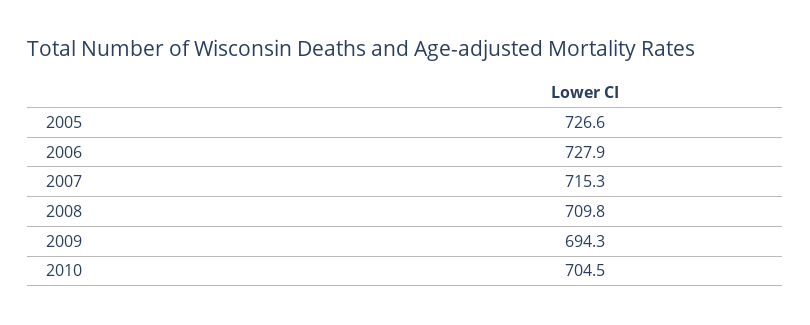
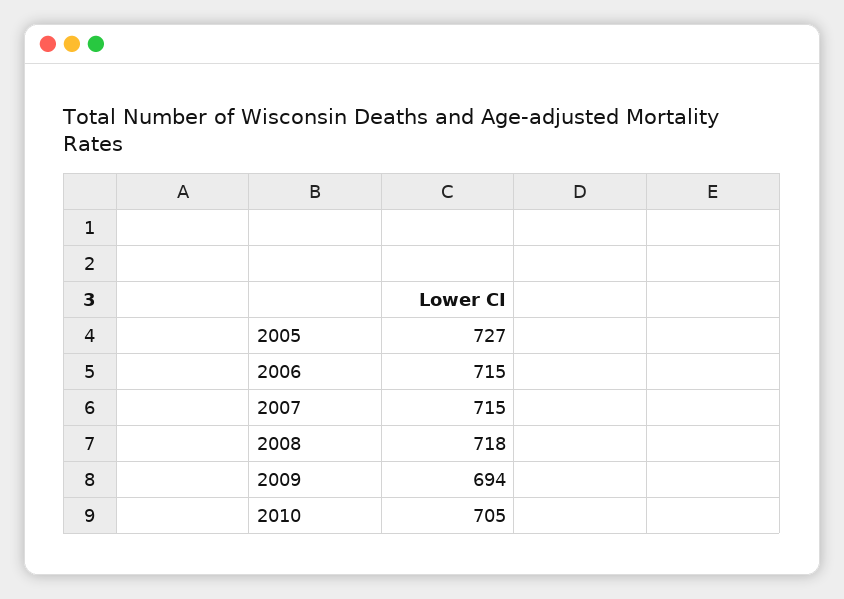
  {
    "2005": 726.6,
-   "2006": 727.9,
+   "2006": 715,
    "2007": 715.3,
-   "2008": 709.8,
+   "2008": 718,
    "2009": 694.3,
    "2010": 704.5
  }

